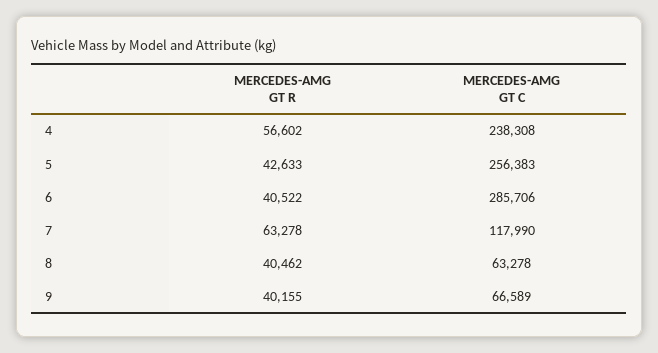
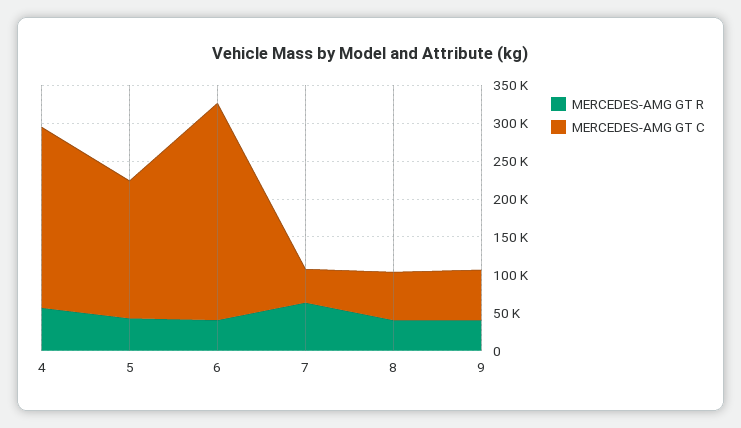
  {
    "MERCEDES-AMG GT R": {
      "4": 56602,
      "5": 42633,
      "6": 40522,
      "7": 63278,
      "8": 40462,
      "9": 40155
    },
    "MERCEDES-AMG GT C": {
      "4": 238308,
-     "5": 256383,
+     "5": 175000,
      "6": 285706,
-     "7": 117990,
+     "7": 50000,
      "8": 63278,
      "9": 66589
    }
  }

